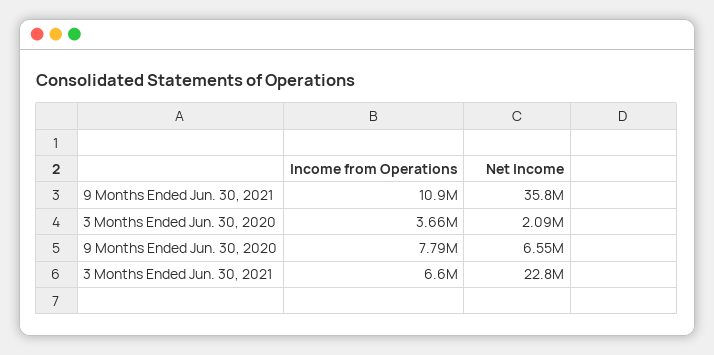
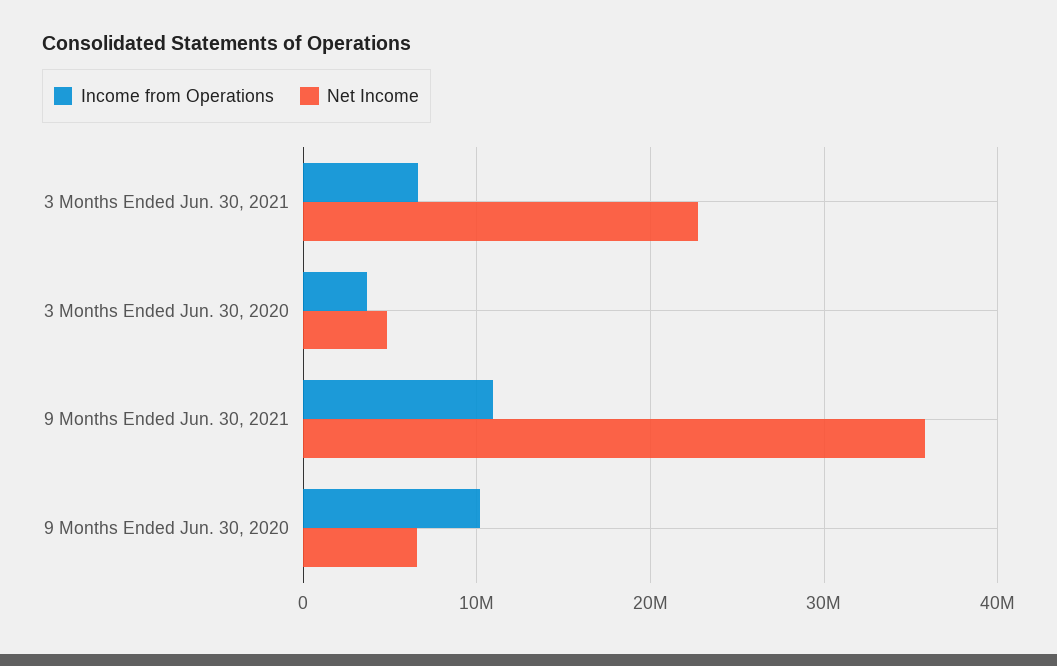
  {
    "Income from Operations": {
      "9 Months Ended Jun. 30, 2021": 10900000,
      "3 Months Ended Jun. 30, 2020": 3660000,
-     "9 Months Ended Jun. 30, 2020": 7790000,
+     "9 Months Ended Jun. 30, 2020": 10000000,
      "3 Months Ended Jun. 30, 2021": 6600000
    },
    "Net Income": {
      "9 Months Ended Jun. 30, 2021": 35800000,
-     "3 Months Ended Jun. 30, 2020": 2090000,
+     "3 Months Ended Jun. 30, 2020": 5000000,
      "9 Months Ended Jun. 30, 2020": 6550000,
      "3 Months Ended Jun. 30, 2021": 22800000
    }
  }

